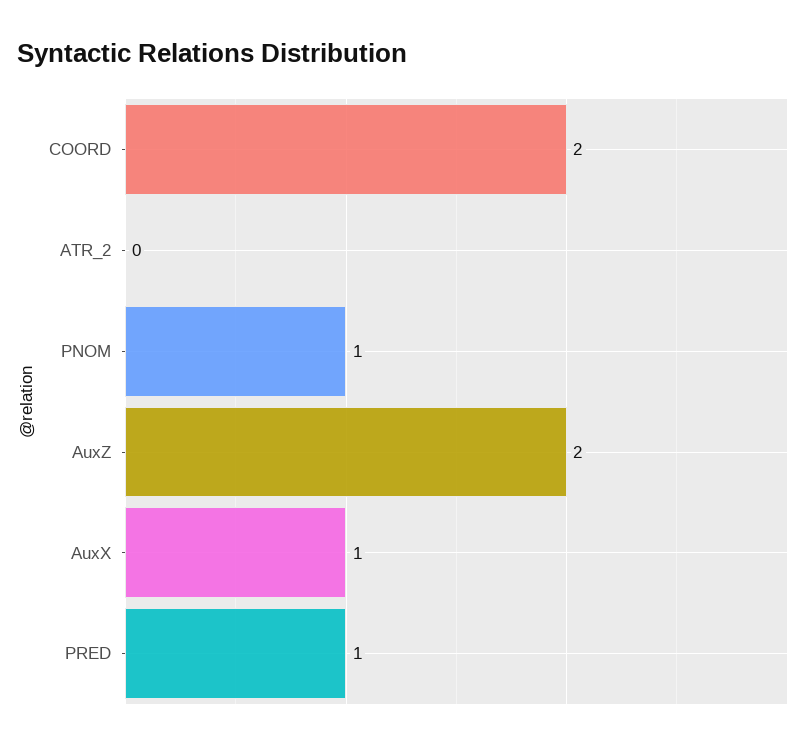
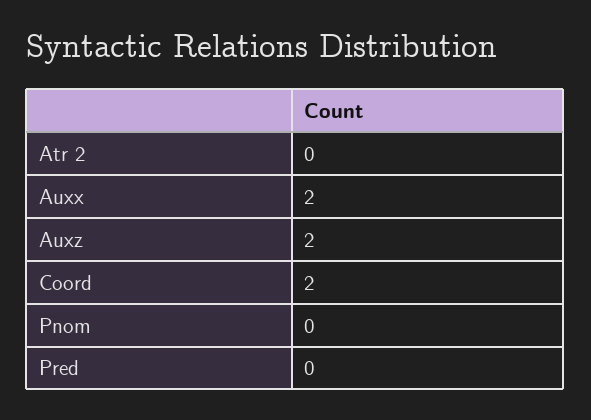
  {
    "COORD": 2,
    "ATR_2": 0,
-   "PNOM": 1,
+   "PNOM": 0,
    "AuxZ": 2,
-   "AuxX": 1,
+   "AuxX": 2,
-   "PRED": 1
+   "PRED": 0
  }

